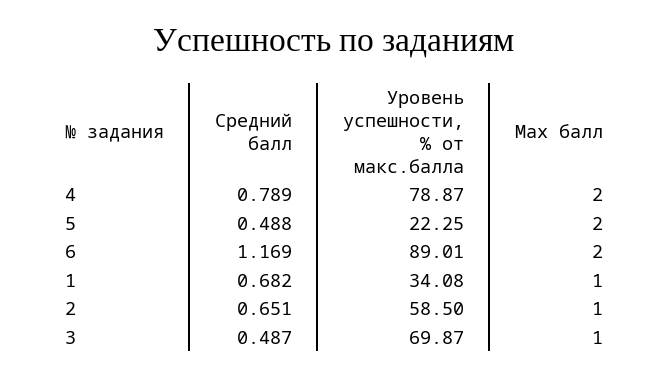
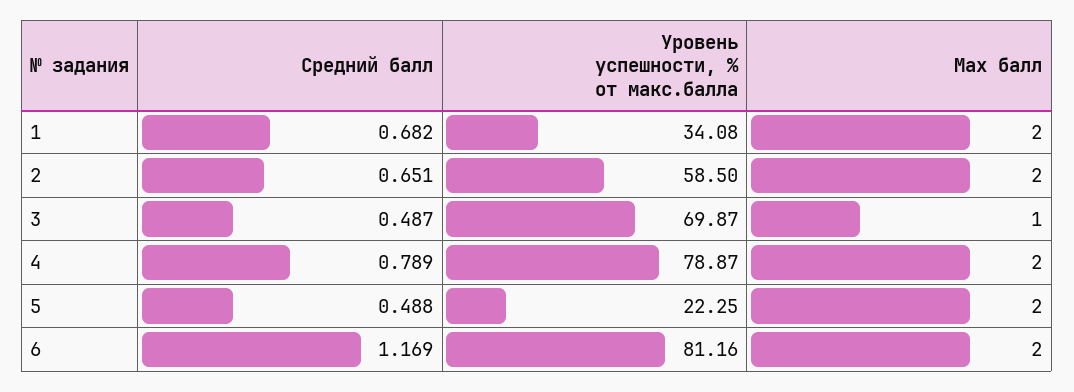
  {
    "Средний балл": {
      "4": 0.789,
      "5": 0.488,
      "6": 1.169,
      "1": 0.682,
      "2": 0.651,
      "3": 0.487
    },
    "Уровень успешности, % от макс.балла": {
      "4": 78.87,
      "5": 22.25,
-     "6": 89.01,
+     "6": 81.16,
      "1": 34.08,
      "2": 58.5,
      "3": 69.87
    },
    "Max балл": {
      "4": 2,
      "5": 2,
      "6": 2,
-     "1": 1,
+     "1": 2,
-     "2": 1,
+     "2": 2,
      "3": 1
    }
  }

